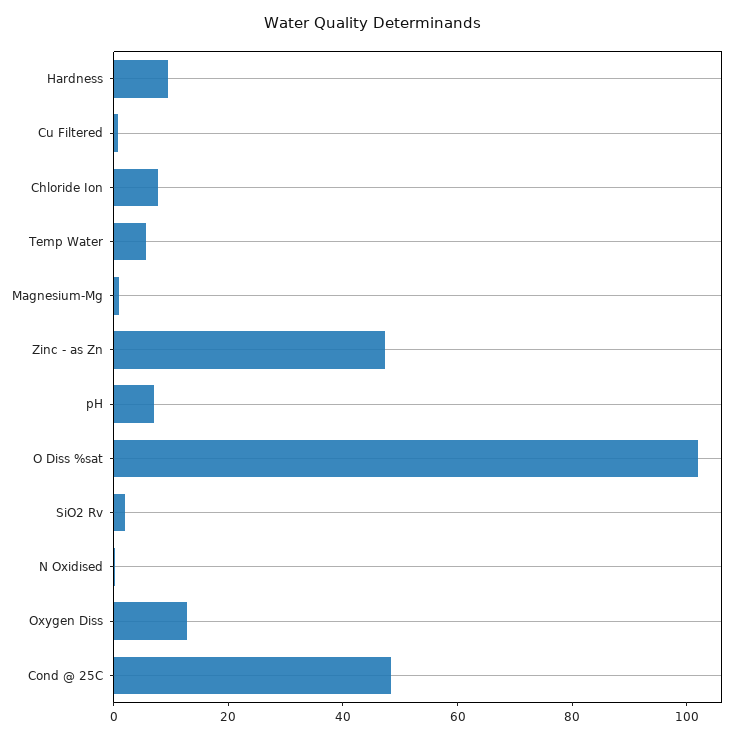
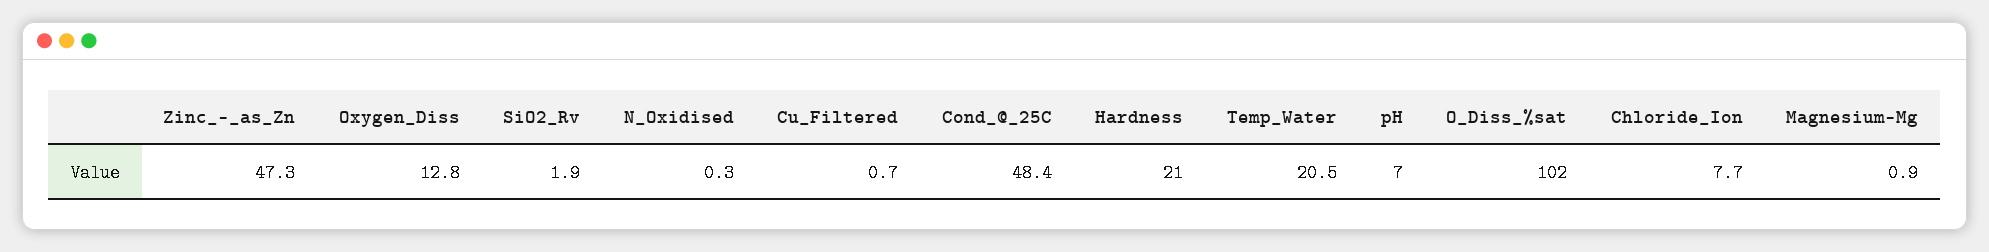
  {
-   "Hardness": 10,
+   "Hardness": 21,
    "Cu Filtered": 0.7,
    "Chloride Ion": 7.7,
-   "Temp Water": 5,
+   "Temp Water": 20.5,
    "Magnesium-Mg": 0.9,
    "Zinc - as Zn": 47.3,
    "pH": 7,
    "O Diss %sat": 102,
    "SiO2 Rv": 1.9,
    "N Oxidised": 0.3,
    "Oxygen Diss": 12.8,
    "Cond @ 25C": 48.4
  }

